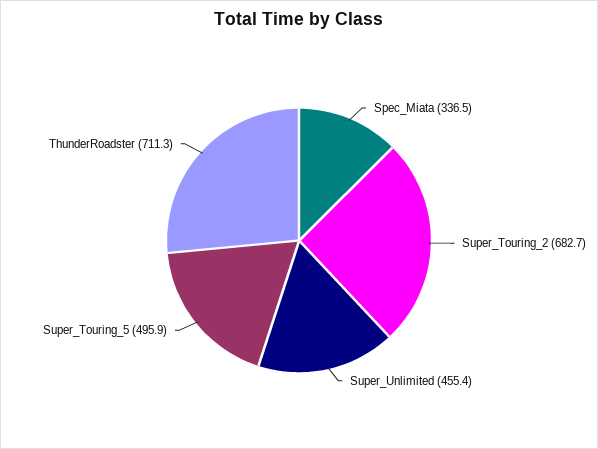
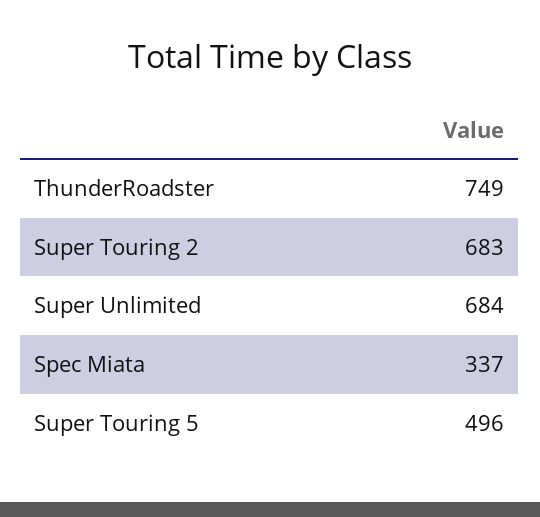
  {
    "Spec_Miata": 336.5,
    "Super_Touring_2": 682.7,
-   "Super_Unlimited": 455.4,
+   "Super_Unlimited": 684,
    "Super_Touring_5": 495.9,
-   "ThunderRoadster": 711.3
+   "ThunderRoadster": 749
  }

